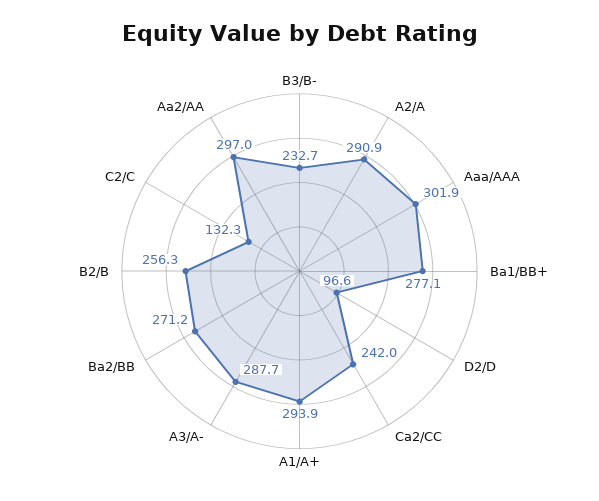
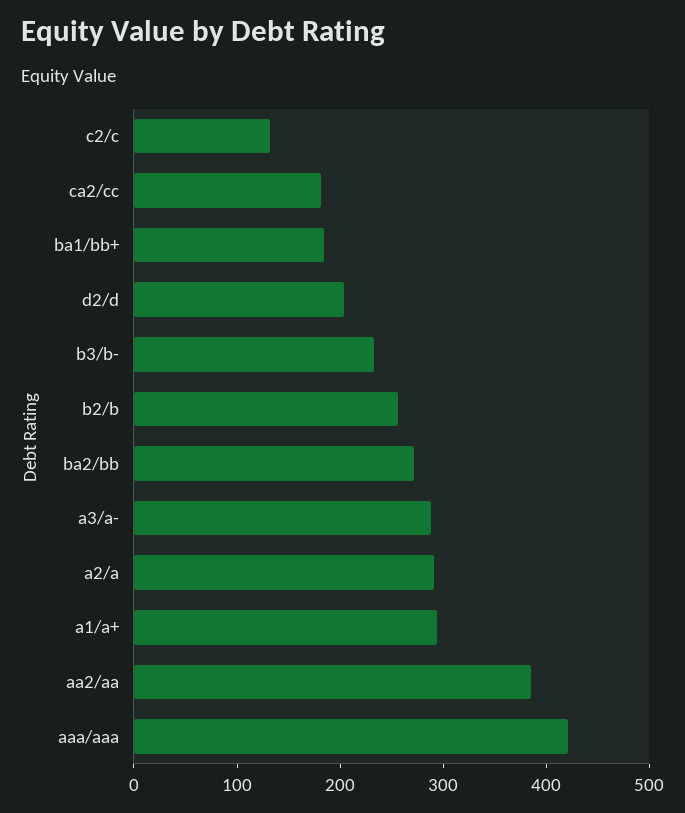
  {
    "B3/B-": 232.7,
    "A2/A": 290.9,
-   "Aaa/AAA": 301.9,
+   "Aaa/AAA": 420,
-   "Ba1/BB+": 277.1,
+   "Ba1/BB+": 180,
-   "D2/D": 96.6,
+   "D2/D": 200,
-   "Ca2/CC": 242,
+   "Ca2/CC": 180,
    "A1/A+": 293.9,
    "A3/A-": 287.7,
    "Ba2/BB": 271.2,
    "B2/B": 256.3,
    "C2/C": 132.3,
-   "Aa2/AA": 297
+   "Aa2/AA": 380
  }

